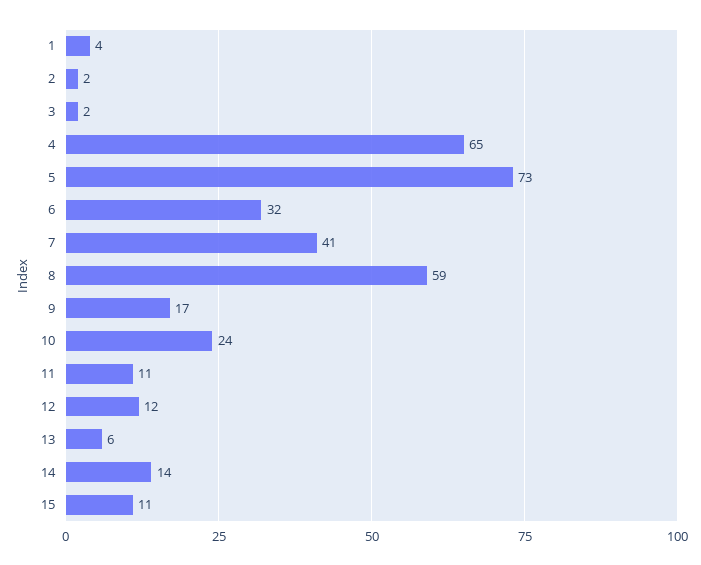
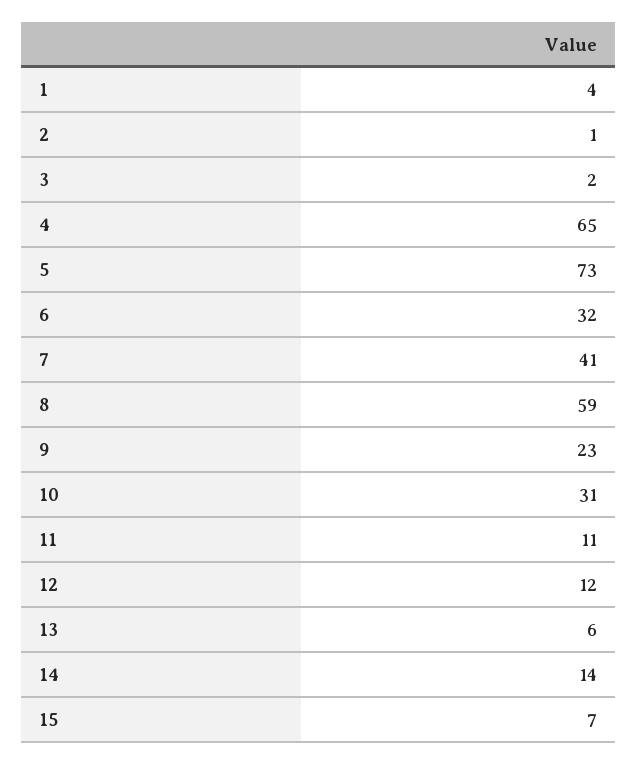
  {
    "1": 4,
-   "2": 2,
+   "2": 1,
    "3": 2,
    "4": 65,
    "5": 73,
    "6": 32,
    "7": 41,
    "8": 59,
-   "9": 17,
+   "9": 23,
-   "10": 24,
+   "10": 31,
    "11": 11,
    "12": 12,
    "13": 6,
    "14": 14,
-   "15": 11
+   "15": 7
  }

